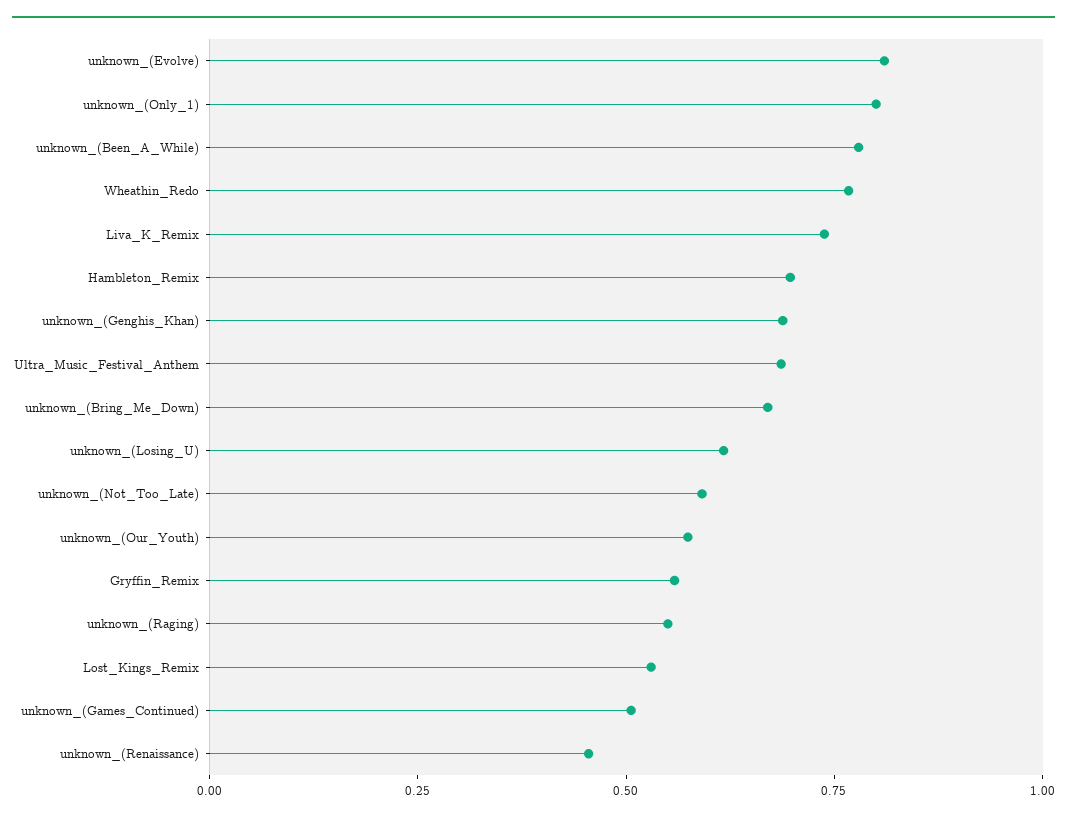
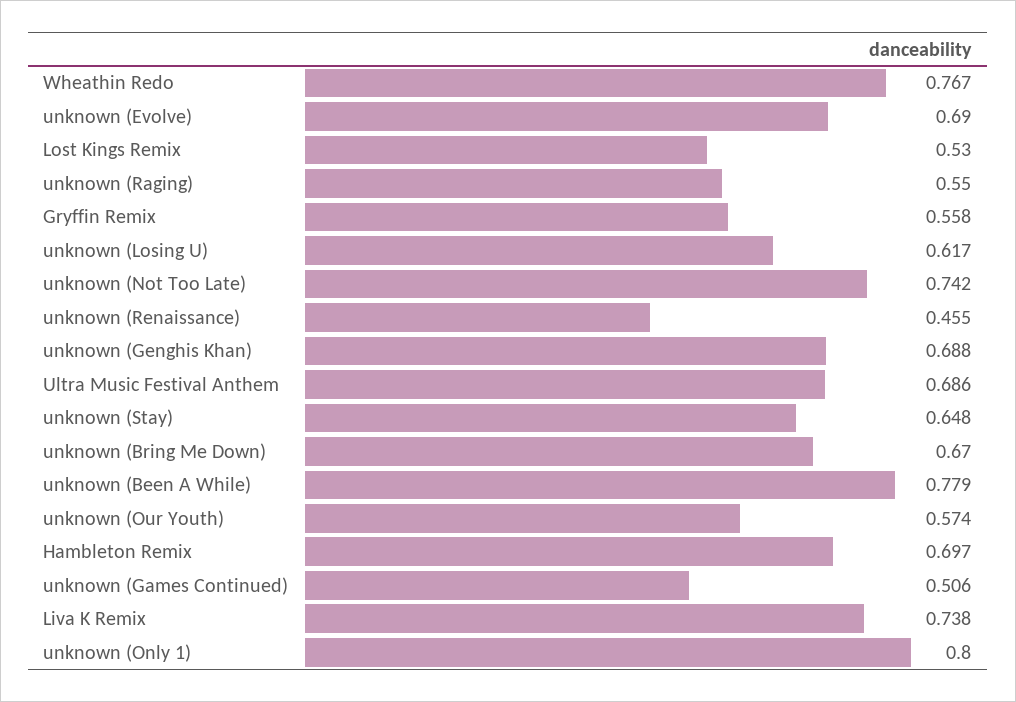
  {
-   "unknown_(Evolve)": 0.8,
+   "unknown_(Evolve)": 0.69,
    "unknown_(Only_1)": 0.8,
    "unknown_(Been_A_While)": 0.779,
    "Wheathin_Redo": 0.767,
    "Liva_K_Remix": 0.738,
    "Hambleton_Remix": 0.697,
    "unknown_(Genghis_Khan)": 0.688,
    "Ultra_Music_Festival_Anthem": 0.686,
    "unknown_(Bring_Me_Down)": 0.67,
    "unknown_(Losing_U)": 0.617,
-   "unknown_(Not_Too_Late)": 0.6,
+   "unknown_(Not_Too_Late)": 0.742,
    "unknown_(Our_Youth)": 0.574,
    "Gryffin_Remix": 0.558,
    "unknown_(Raging)": 0.55,
    "Lost_Kings_Remix": 0.53,
    "unknown_(Games_Continued)": 0.506,
-   "unknown_(Renaissance)": 0.455
+   "unknown_(Renaissance)": 0.455,
+   "unknown (Stay)": 0.648
  }

